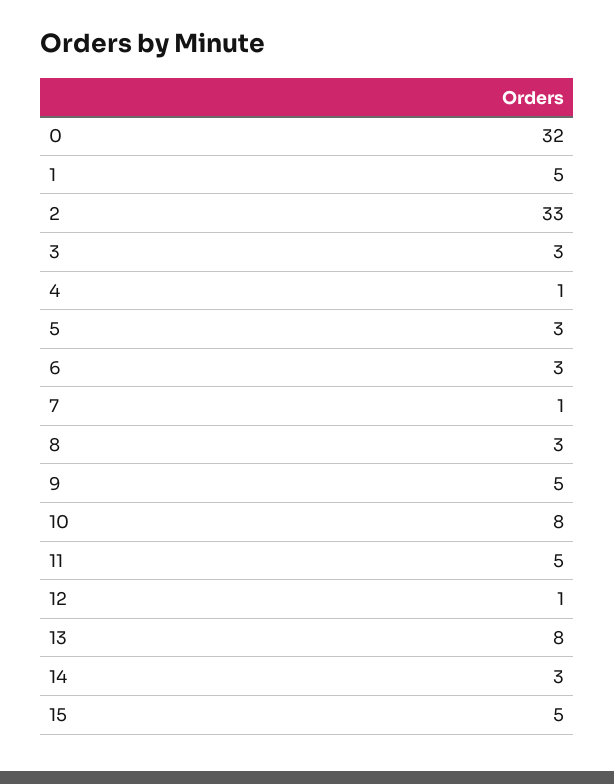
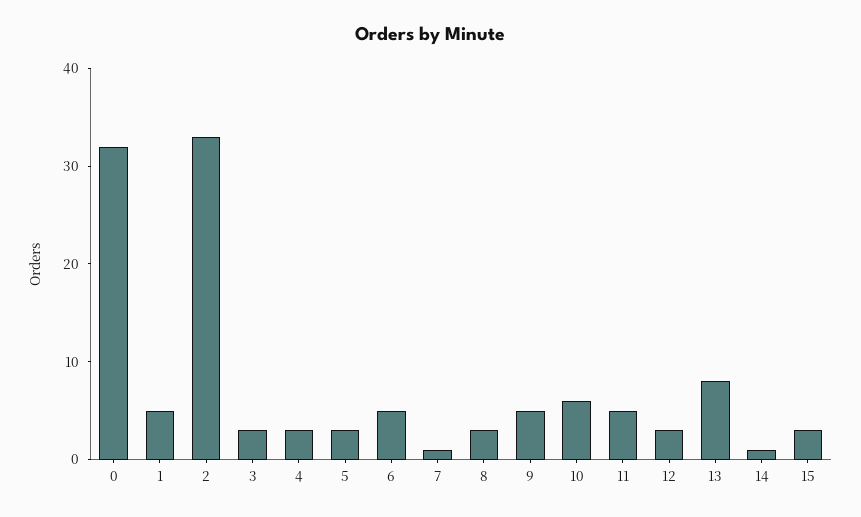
  {
    "0": 32,
    "1": 5,
    "2": 33,
    "3": 3,
-   "4": 1,
+   "4": 3,
    "5": 3,
-   "6": 3,
+   "6": 5,
    "7": 1,
    "8": 3,
    "9": 5,
-   "10": 8,
+   "10": 6,
    "11": 5,
-   "12": 1,
+   "12": 3,
    "13": 8,
-   "14": 3,
+   "14": 1,
-   "15": 5
+   "15": 3
  }

